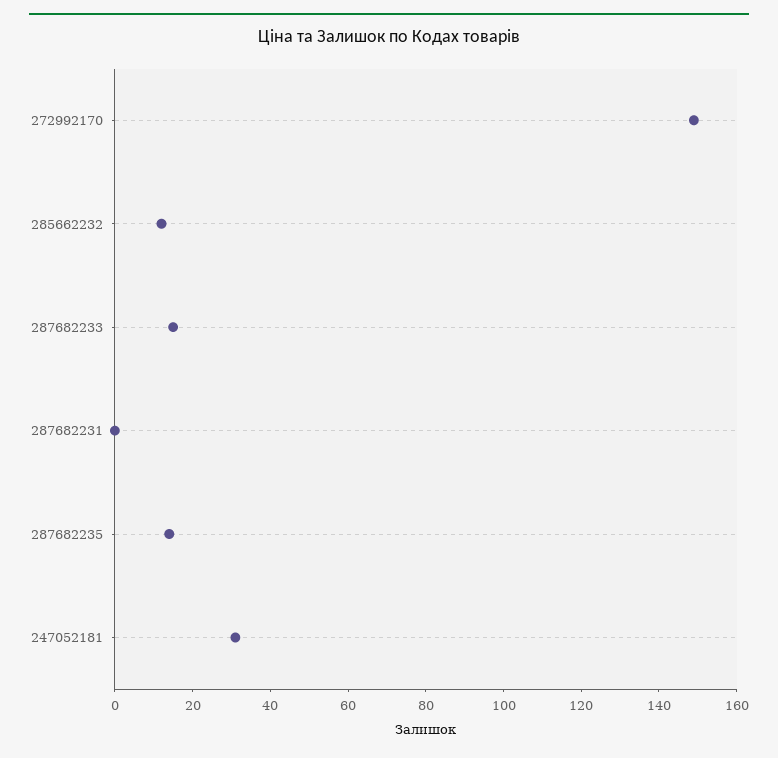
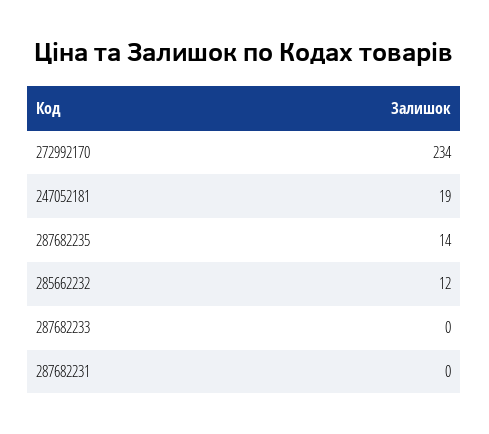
  {
-   "272992170": 150,
+   "272992170": 234,
    "285662232": 12,
-   "287682233": 15,
+   "287682233": 0,
    "287682231": 0,
    "287682235": 14,
-   "247052181": 30
+   "247052181": 19
  }

